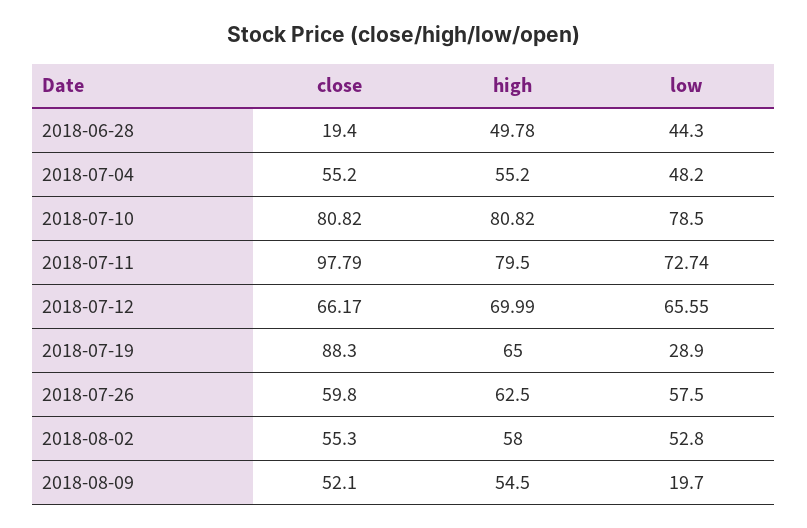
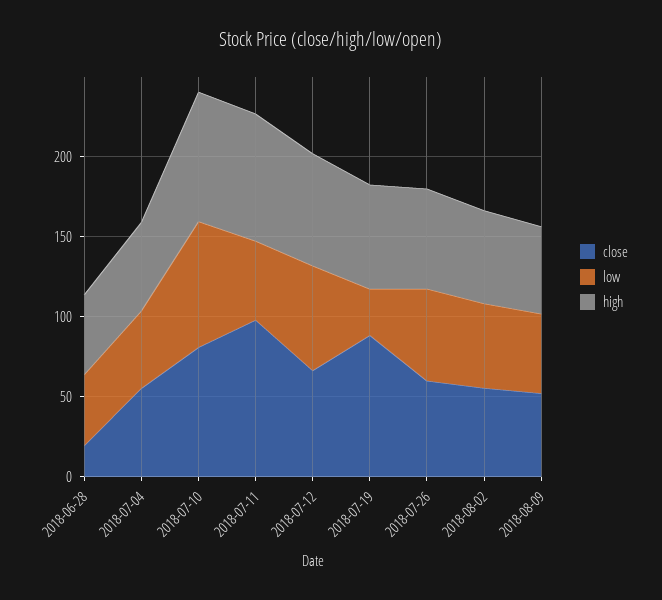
  {
    "close": {
      "2018-06-28": 19.4,
      "2018-07-04": 55.2,
      "2018-07-10": 80.82,
      "2018-07-11": 97.79,
      "2018-07-12": 66.17,
      "2018-07-19": 88.3,
      "2018-07-26": 59.8,
      "2018-08-02": 55.3,
      "2018-08-09": 52.1
    },
    "high": {
      "2018-06-28": 49.78,
      "2018-07-04": 55.2,
      "2018-07-10": 80.82,
      "2018-07-11": 79.5,
      "2018-07-12": 69.99,
      "2018-07-19": 65,
      "2018-07-26": 62.5,
      "2018-08-02": 58,
      "2018-08-09": 54.5
    },
    "low": {
      "2018-06-28": 44.3,
      "2018-07-04": 48.2,
      "2018-07-10": 78.5,
-     "2018-07-11": 72.74,
+     "2018-07-11": 50,
      "2018-07-12": 65.55,
      "2018-07-19": 28.9,
      "2018-07-26": 57.5,
      "2018-08-02": 52.8,
-     "2018-08-09": 19.7
+     "2018-08-09": 50
    }
  }

